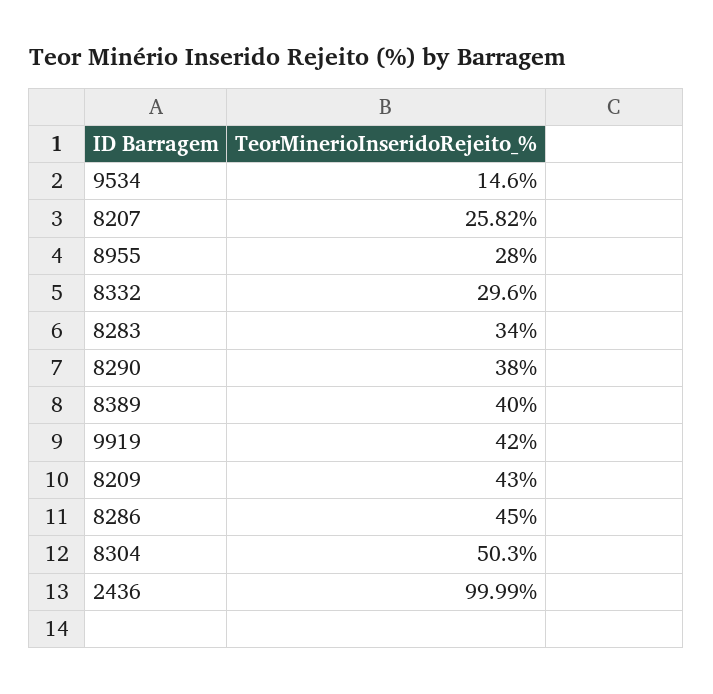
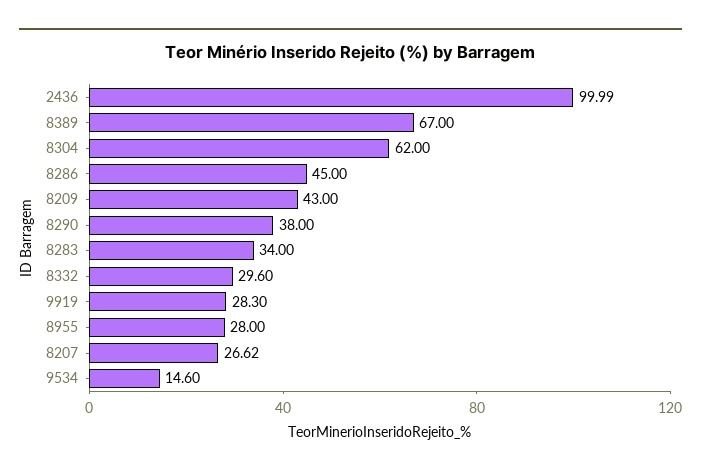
  {
    "9534": 14.6,
-   "8207": 25.82,
+   "8207": 26.62,
    "8955": 28,
    "8332": 29.6,
    "8283": 34,
    "8290": 38,
-   "8389": 40,
+   "8389": 67,
-   "9919": 42,
+   "9919": 28.3,
    "8209": 43,
    "8286": 45,
-   "8304": 50.3,
+   "8304": 62,
    "2436": 99.99
  }

